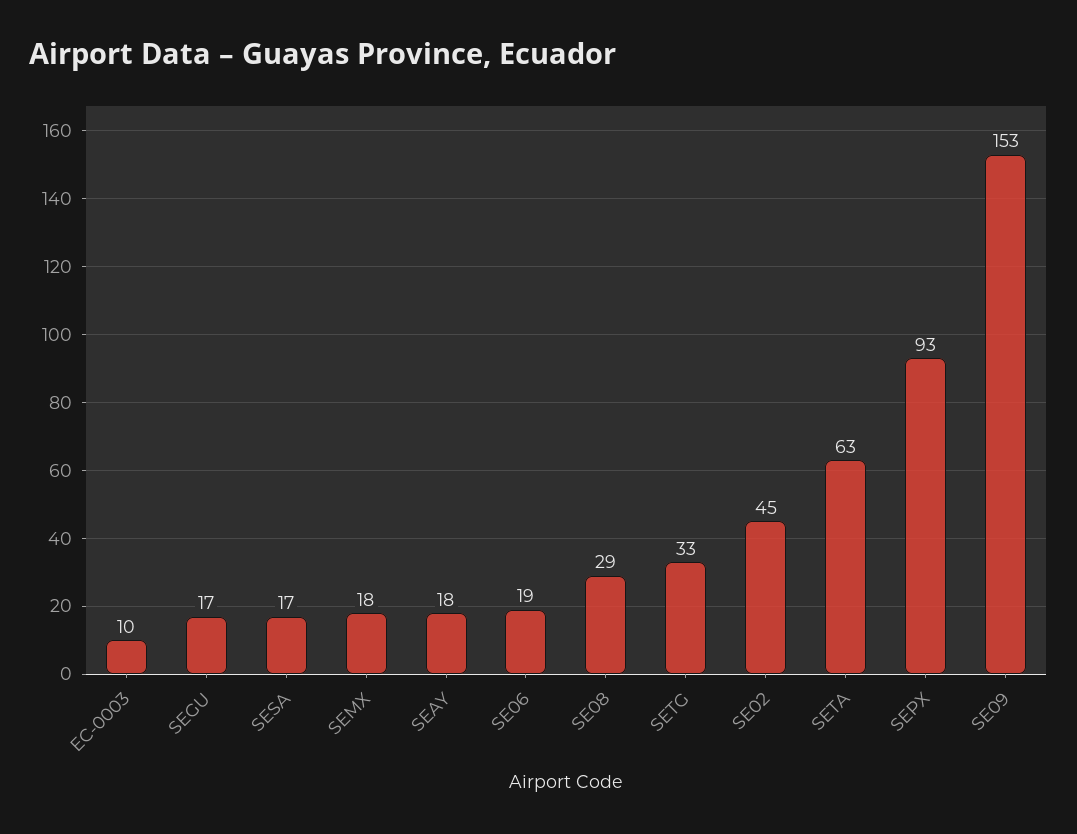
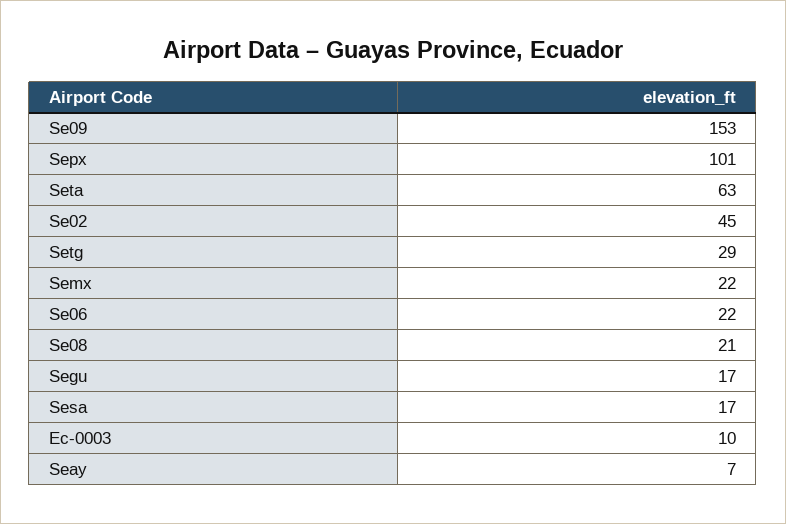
  {
    "EC-0003": 10,
    "SEGU": 17,
    "SESA": 17,
-   "SEMX": 18,
+   "SEMX": 22,
-   "SEAY": 18,
+   "SEAY": 7,
-   "SE06": 19,
+   "SE06": 22,
-   "SE08": 29,
+   "SE08": 21,
-   "SETG": 33,
+   "SETG": 29,
    "SE02": 45,
    "SETA": 63,
-   "SEPX": 93,
+   "SEPX": 101,
    "SE09": 153
  }

